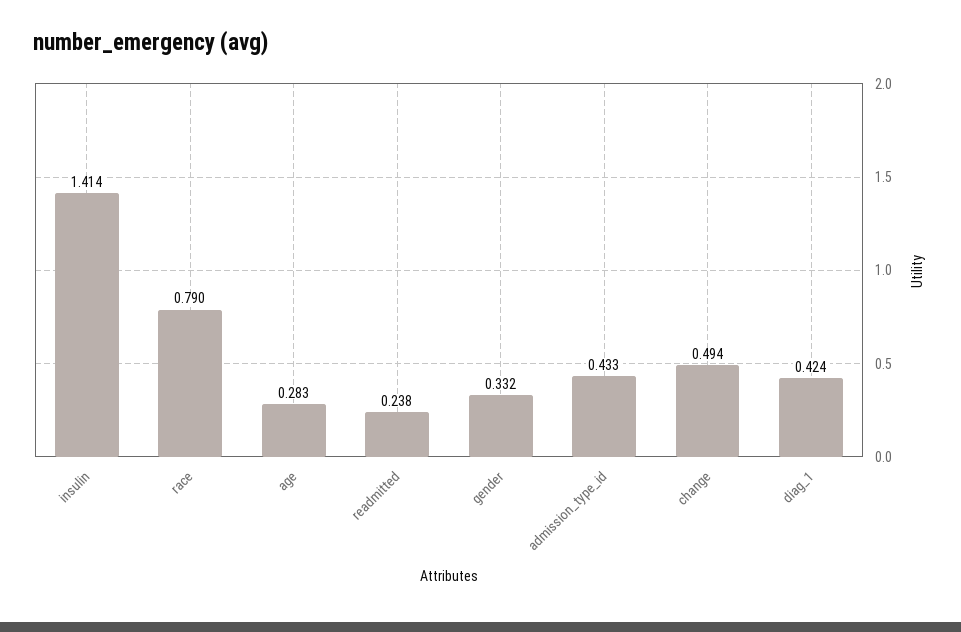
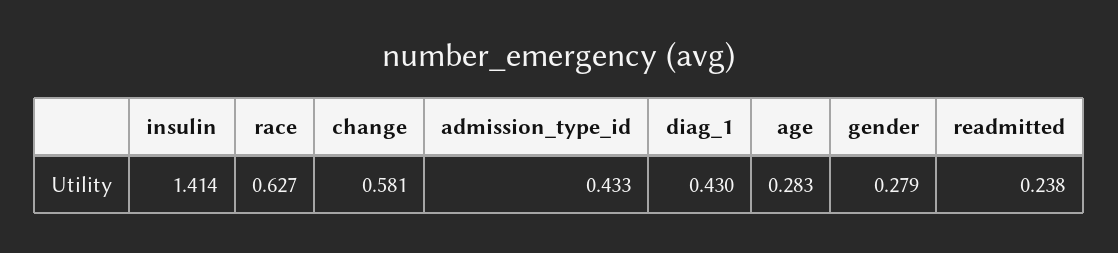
  {
    "insulin": 1.414,
-   "race": 0.79,
+   "race": 0.627,
    "age": 0.283,
    "readmitted": 0.238,
-   "gender": 0.332,
+   "gender": 0.279,
    "admission_type_id": 0.433,
-   "change": 0.494,
+   "change": 0.581,
-   "diag_1": 0.424
+   "diag_1": 0.43
  }

